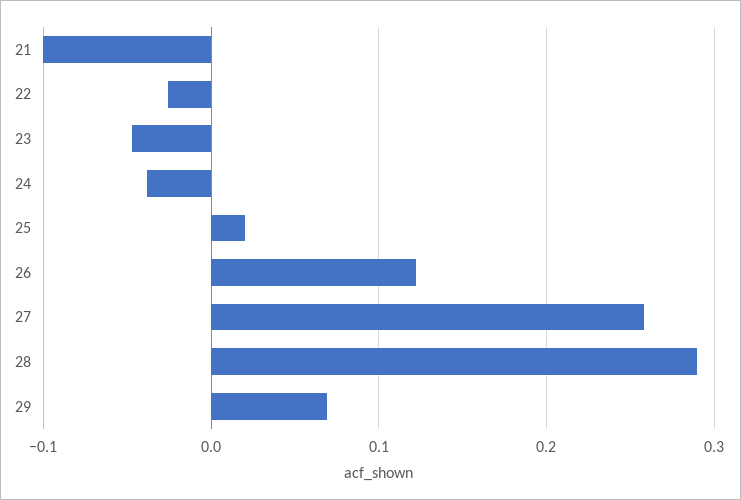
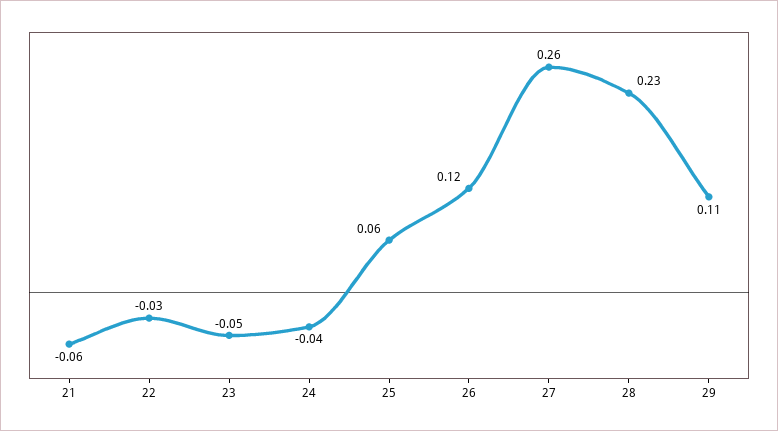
  {
-   "21": -0.1,
+   "21": -0.06,
    "22": -0.03,
    "23": -0.05,
    "24": -0.04,
-   "25": 0.02,
+   "25": 0.06,
    "26": 0.12,
    "27": 0.26,
-   "28": 0.29,
+   "28": 0.23,
-   "29": 0.07
+   "29": 0.11
  }

